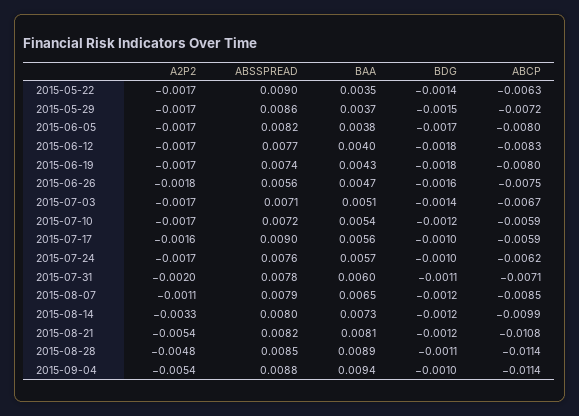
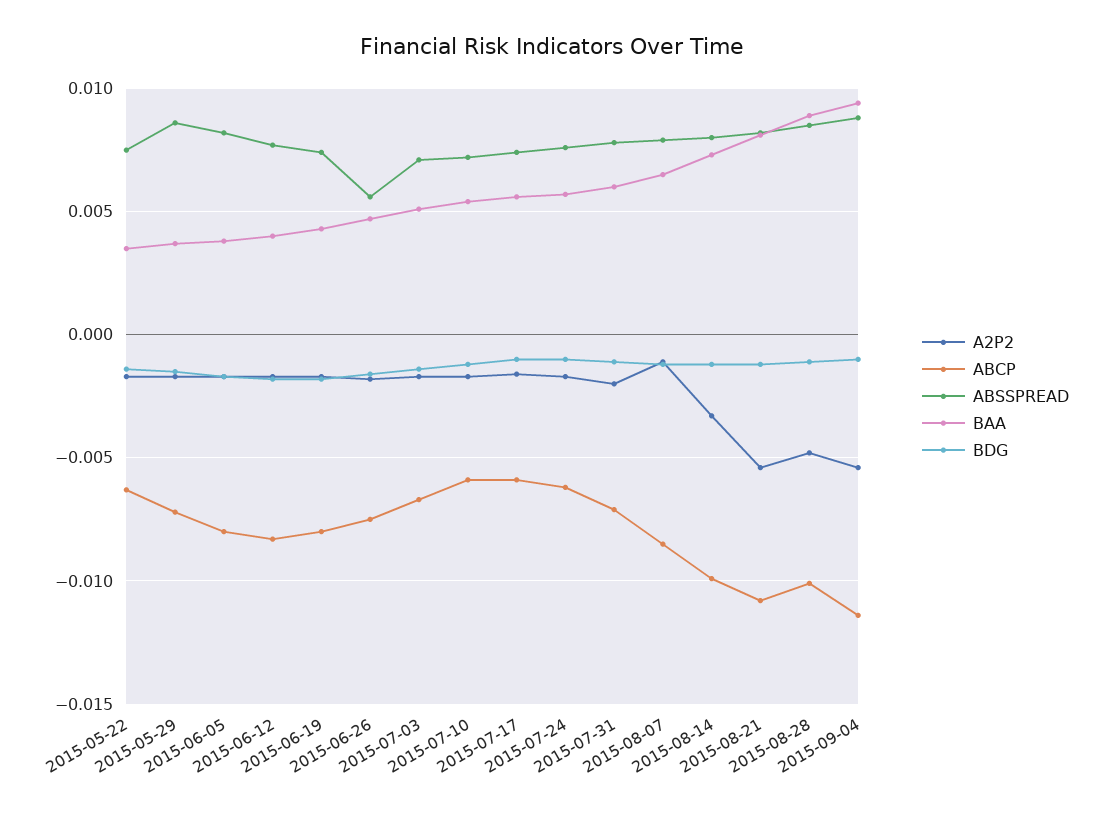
  {
    "A2P2": {
      "2015-05-22": -0.0017,
      "2015-05-29": -0.0017,
      "2015-06-05": -0.0017,
      "2015-06-12": -0.0017,
      "2015-06-19": -0.0017,
      "2015-06-26": -0.0018,
      "2015-07-03": -0.0017,
      "2015-07-10": -0.0017,
      "2015-07-17": -0.0016,
      "2015-07-24": -0.0017,
      "2015-07-31": -0.002,
      "2015-08-07": -0.0011,
      "2015-08-14": -0.0033,
      "2015-08-21": -0.0054,
      "2015-08-28": -0.0048,
      "2015-09-04": -0.0054
    },
    "ABSSPREAD": {
-     "2015-05-22": 0.009,
+     "2015-05-22": 0.0075,
      "2015-05-29": 0.0086,
      "2015-06-05": 0.0082,
      "2015-06-12": 0.0077,
      "2015-06-19": 0.0074,
      "2015-06-26": 0.0056,
      "2015-07-03": 0.0071,
      "2015-07-10": 0.0072,
-     "2015-07-17": 0.009,
+     "2015-07-17": 0.0075,
      "2015-07-24": 0.0076,
      "2015-07-31": 0.0078,
      "2015-08-07": 0.0079,
      "2015-08-14": 0.008,
      "2015-08-21": 0.0082,
      "2015-08-28": 0.0085,
      "2015-09-04": 0.0088
    },
    "BAA": {
      "2015-05-22": 0.0035,
      "2015-05-29": 0.0037,
      "2015-06-05": 0.0038,
      "2015-06-12": 0.004,
      "2015-06-19": 0.0043,
      "2015-06-26": 0.0047,
      "2015-07-03": 0.0051,
      "2015-07-10": 0.0054,
      "2015-07-17": 0.0056,
      "2015-07-24": 0.0057,
      "2015-07-31": 0.006,
      "2015-08-07": 0.0065,
      "2015-08-14": 0.0073,
      "2015-08-21": 0.0081,
      "2015-08-28": 0.0089,
      "2015-09-04": 0.0094
    },
    "BDG": {
      "2015-05-22": -0.0014,
      "2015-05-29": -0.0015,
      "2015-06-05": -0.0017,
      "2015-06-12": -0.0018,
      "2015-06-19": -0.0018,
      "2015-06-26": -0.0016,
      "2015-07-03": -0.0014,
      "2015-07-10": -0.0012,
      "2015-07-17": -0.001,
      "2015-07-24": -0.001,
      "2015-07-31": -0.0011,
      "2015-08-07": -0.0012,
      "2015-08-14": -0.0012,
      "2015-08-21": -0.0012,
      "2015-08-28": -0.0011,
      "2015-09-04": -0.001
    },
    "ABCP": {
      "2015-05-22": -0.0063,
      "2015-05-29": -0.0072,
      "2015-06-05": -0.008,
      "2015-06-12": -0.0083,
      "2015-06-19": -0.008,
      "2015-06-26": -0.0075,
      "2015-07-03": -0.0067,
      "2015-07-10": -0.0059,
      "2015-07-17": -0.0059,
      "2015-07-24": -0.0062,
      "2015-07-31": -0.0071,
      "2015-08-07": -0.0085,
      "2015-08-14": -0.0099,
      "2015-08-21": -0.0108,
-     "2015-08-28": -0.0114,
+     "2015-08-28": -0.01,
      "2015-09-04": -0.0114
    }
  }

